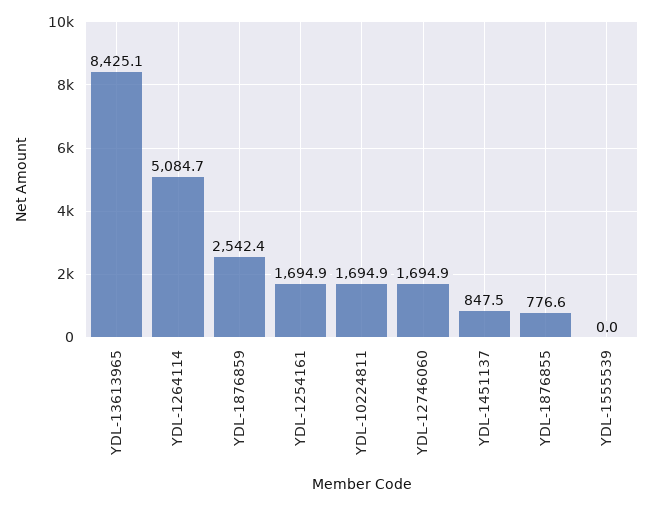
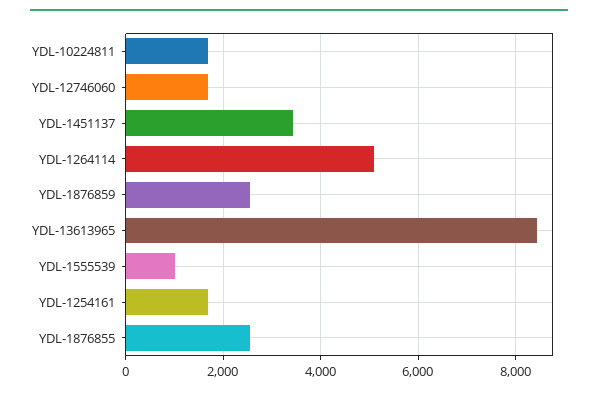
  {
    "YDL-13613965": 8425.1,
    "YDL-1264114": 5084.7,
    "YDL-1876859": 2542.4,
    "YDL-1254161": 1694.9,
    "YDL-10224811": 1694.9,
    "YDL-12746060": 1694.9,
-   "YDL-1451137": 847.5,
+   "YDL-1451137": 3400,
-   "YDL-1876855": 776.6,
+   "YDL-1876855": 2600,
-   "YDL-1555539": 0
+   "YDL-1555539": 1000
  }

